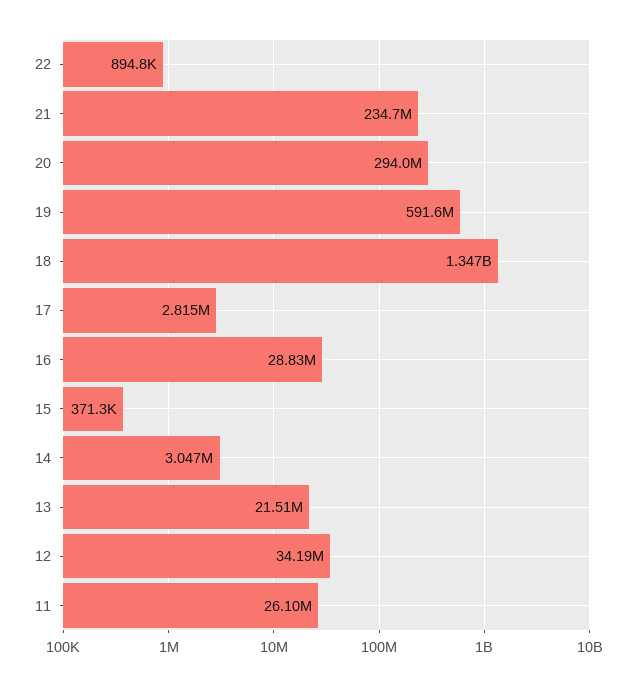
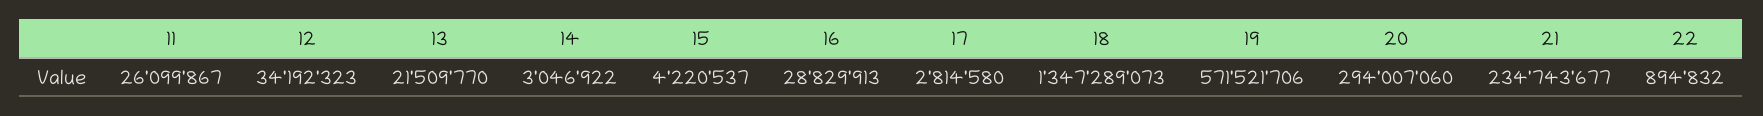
  {
    "22": 894832,
    "21": 234743677,
    "20": 294007060,
-   "19": 591600000,
+   "19": 571521706,
    "18": 1347289073,
    "17": 2814580,
    "16": 28829913,
-   "15": 371300,
+   "15": 4220537,
    "14": 3046922,
    "13": 21509770,
    "12": 34192323,
    "11": 26099867
  }

